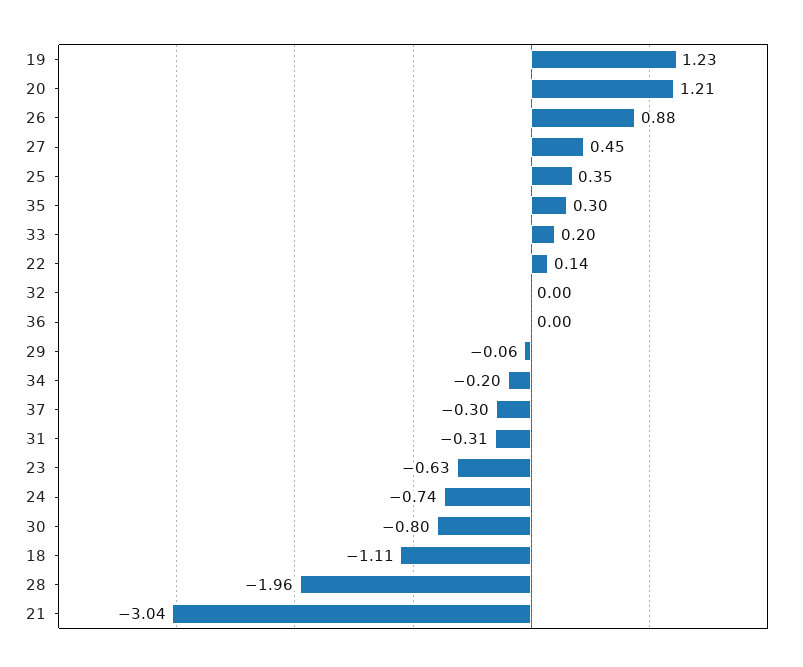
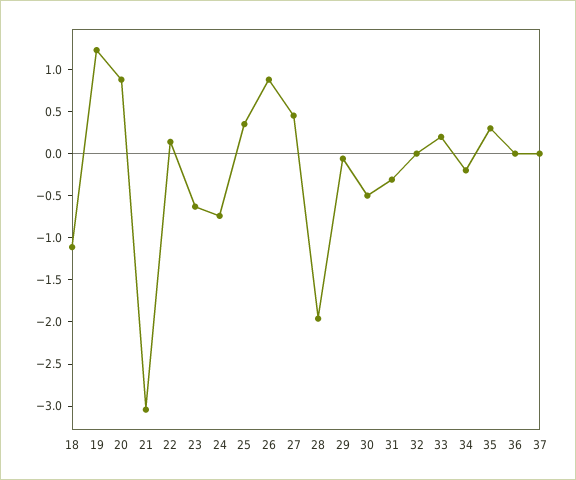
  {
    "19": 1.23,
-   "20": 1.21,
+   "20": 0.9,
    "26": 0.88,
    "27": 0.45,
    "25": 0.35,
    "35": 0.3,
    "33": 0.2,
    "22": 0.14,
    "32": 0,
    "36": 0,
    "29": -0.06,
    "34": -0.2,
-   "37": -0.3,
+   "37": 0,
    "31": -0.31,
    "23": -0.63,
    "24": -0.74,
-   "30": -0.8,
+   "30": -0.5,
    "18": -1.11,
    "28": -1.96,
    "21": -3.04
  }

